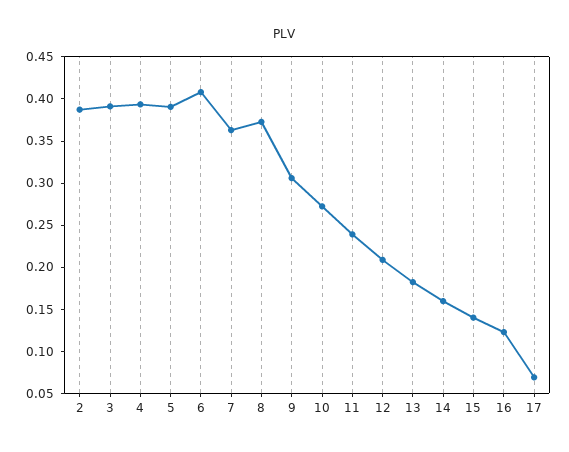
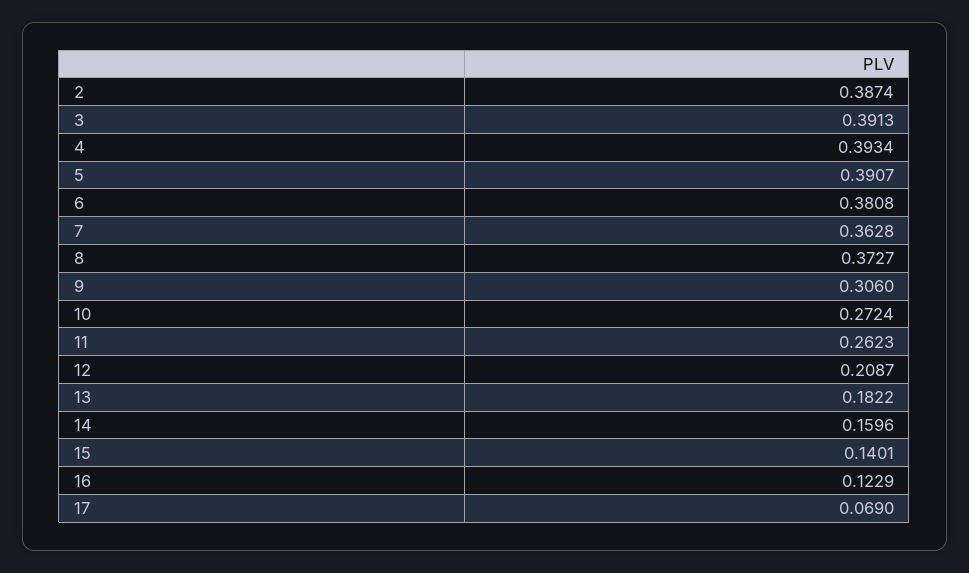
  {
    "2": 0.3874,
    "3": 0.3913,
    "4": 0.3934,
    "5": 0.3907,
-   "6": 0.41,
+   "6": 0.3808,
    "7": 0.3628,
    "8": 0.3727,
    "9": 0.306,
    "10": 0.2724,
-   "11": 0.24,
+   "11": 0.2623,
    "12": 0.2087,
    "13": 0.1822,
    "14": 0.1596,
    "15": 0.1401,
    "16": 0.1229,
    "17": 0.069
  }

